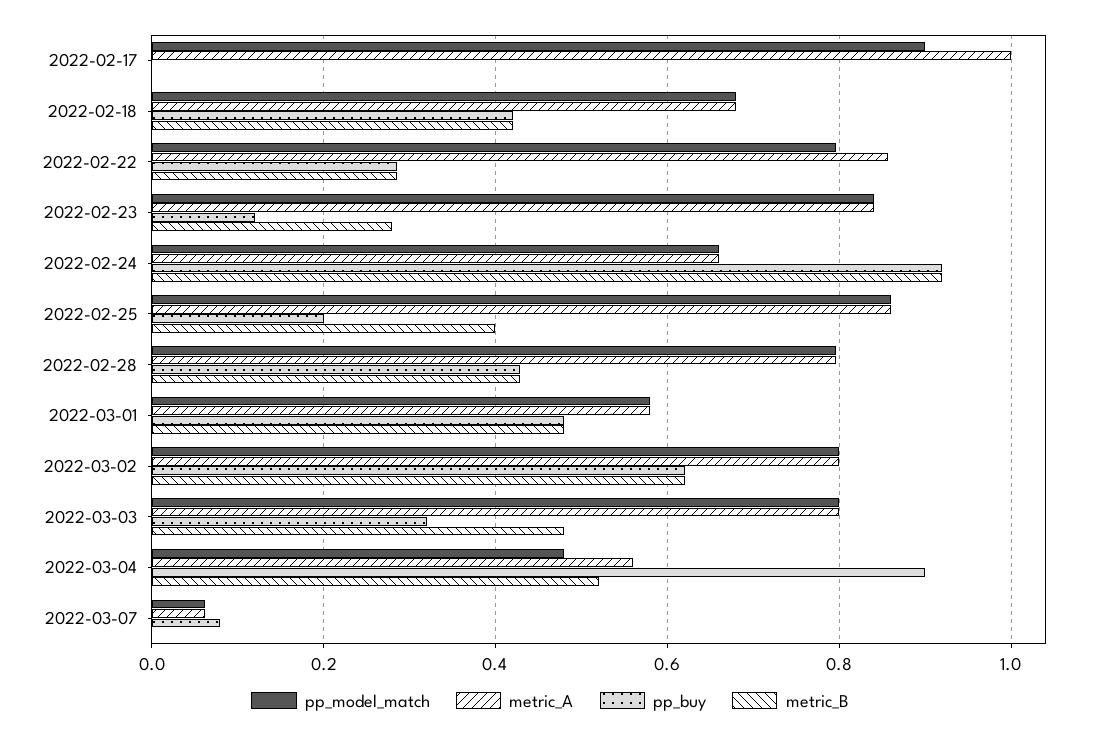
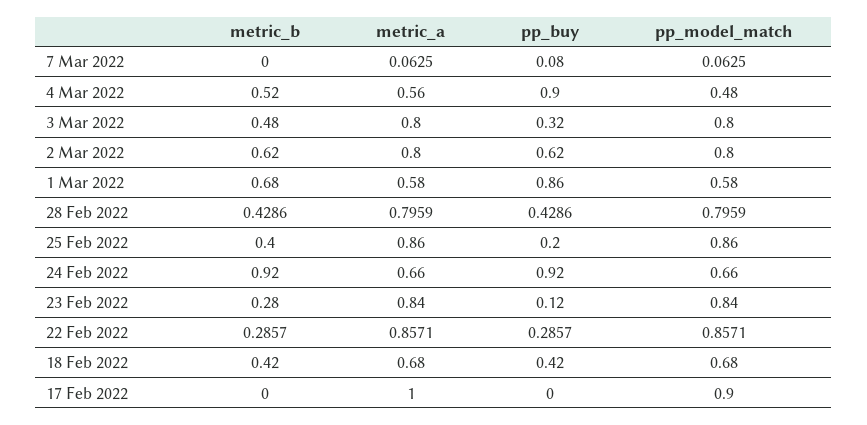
  {
    "pp_model_match": {
      "2022-02-17": 0.9,
      "2022-02-18": 0.68,
-     "2022-02-22": 0.8,
+     "2022-02-22": 0.8571,
      "2022-02-23": 0.84,
      "2022-02-24": 0.66,
      "2022-02-25": 0.86,
      "2022-02-28": 0.7959,
      "2022-03-01": 0.58,
      "2022-03-02": 0.8,
      "2022-03-03": 0.8,
      "2022-03-04": 0.48,
      "2022-03-07": 0.0625
    },
    "metric_A": {
      "2022-02-17": 1,
      "2022-02-18": 0.68,
      "2022-02-22": 0.8571,
      "2022-02-23": 0.84,
      "2022-02-24": 0.66,
      "2022-02-25": 0.86,
      "2022-02-28": 0.7959,
      "2022-03-01": 0.58,
      "2022-03-02": 0.8,
      "2022-03-03": 0.8,
      "2022-03-04": 0.56,
      "2022-03-07": 0.0625
    },
    "pp_buy": {
      "2022-02-17": 0,
      "2022-02-18": 0.42,
      "2022-02-22": 0.2857,
      "2022-02-23": 0.12,
      "2022-02-24": 0.92,
      "2022-02-25": 0.2,
      "2022-02-28": 0.4286,
-     "2022-03-01": 0.48,
+     "2022-03-01": 0.86,
      "2022-03-02": 0.62,
      "2022-03-03": 0.32,
      "2022-03-04": 0.9,
      "2022-03-07": 0.08
    },
    "metric_B": {
      "2022-02-17": 0,
      "2022-02-18": 0.42,
      "2022-02-22": 0.2857,
      "2022-02-23": 0.28,
      "2022-02-24": 0.92,
      "2022-02-25": 0.4,
      "2022-02-28": 0.4286,
-     "2022-03-01": 0.48,
+     "2022-03-01": 0.68,
      "2022-03-02": 0.62,
      "2022-03-03": 0.48,
      "2022-03-04": 0.52,
      "2022-03-07": 0
    }
  }

